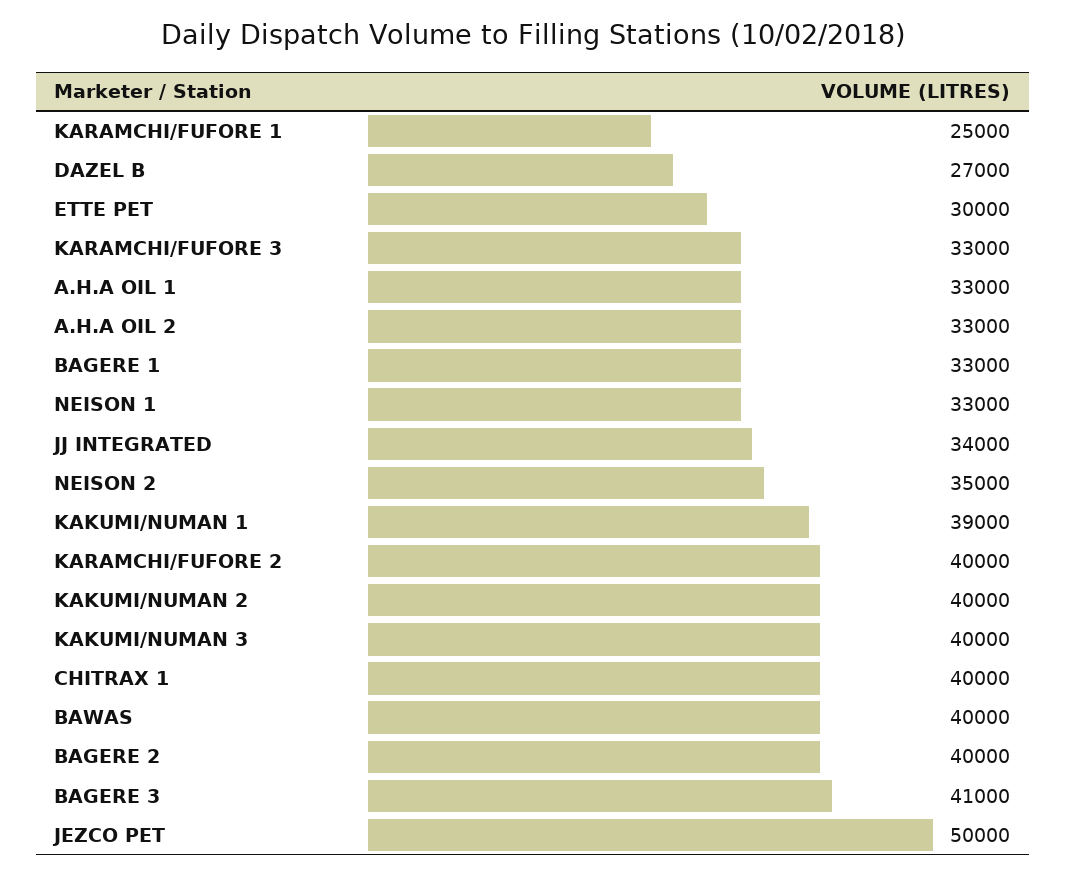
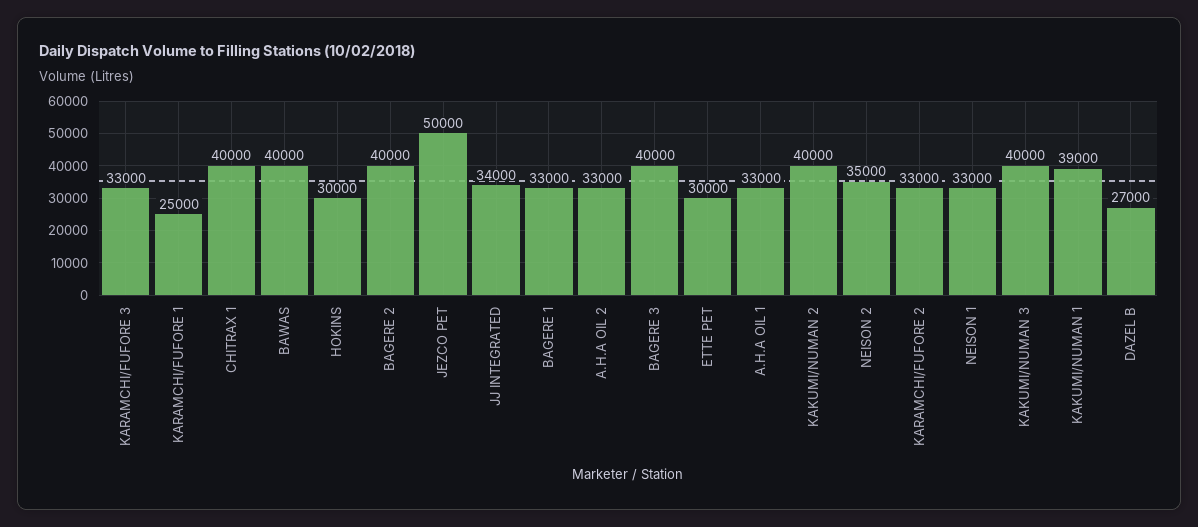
  {
    "KARAMCHI/FUFORE 1": 25000,
    "DAZEL B": 27000,
    "ETTE PET": 30000,
    "KARAMCHI/FUFORE 3": 33000,
    "A.H.A OIL 1": 33000,
    "A.H.A OIL 2": 33000,
    "BAGERE 1": 33000,
    "NEISON 1": 33000,
    "JJ INTEGRATED": 34000,
    "NEISON 2": 35000,
    "KAKUMI/NUMAN 1": 39000,
-   "KARAMCHI/FUFORE 2": 40000,
+   "KARAMCHI/FUFORE 2": 33000,
    "KAKUMI/NUMAN 2": 40000,
    "KAKUMI/NUMAN 3": 40000,
    "CHITRAX 1": 40000,
    "BAWAS": 40000,
    "BAGERE 2": 40000,
-   "BAGERE 3": 41000,
+   "BAGERE 3": 40000,
-   "JEZCO PET": 50000
+   "JEZCO PET": 50000,
+   "HOKINS": 30000
  }

